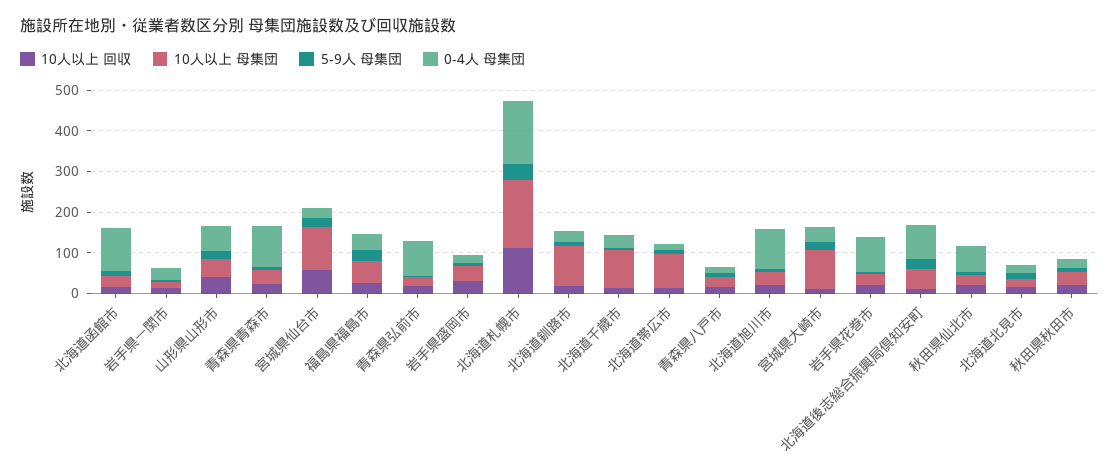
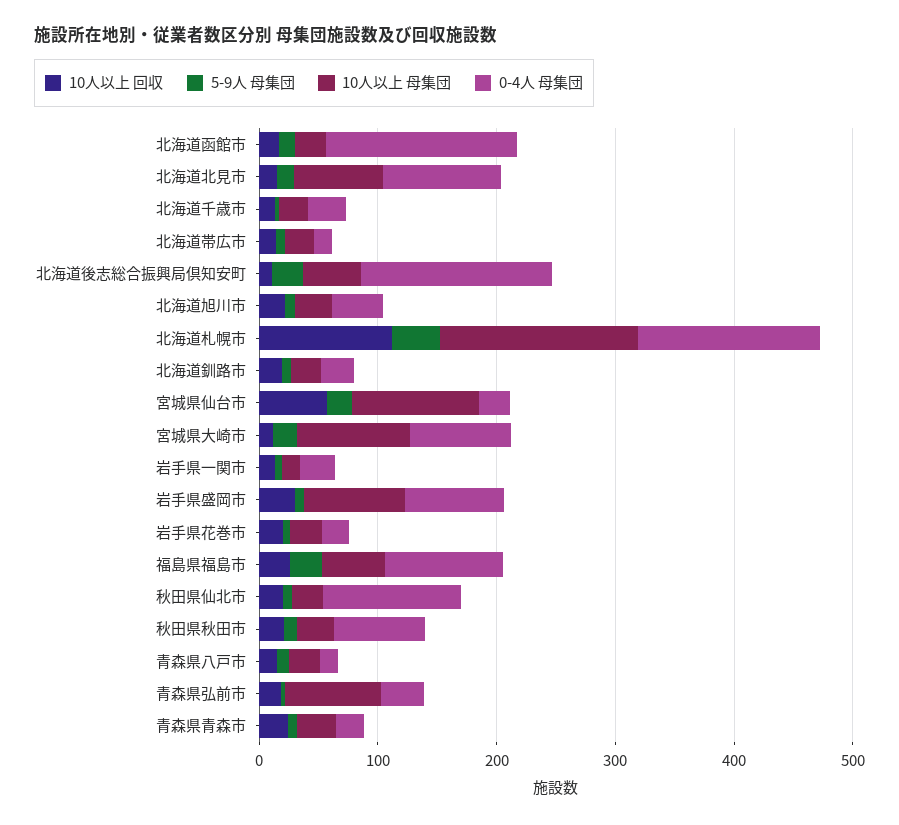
  {
    "10人以上 回収": {
      "北海道函館市": 20,
      "岩手県一関市": 20,
-     "山形県山形市": 40,
      "青森県青森市": 20,
      "宮城県仙台市": 60,
      "福島県福島市": 20,
      "青森県弘前市": 20,
      "岩手県盛岡市": 40,
      "北海道札幌市": 120,
      "北海道釧路市": 20,
      "北海道千歳市": 20,
      "北海道帯広市": 20,
      "青森県八戸市": 20,
      "北海道旭川市": 20,
      "宮城県大崎市": 20,
      "岩手県花巻市": 20,
      "北海道後志総合振興局倶知安町": 20,
      "秋田県仙北市": 20,
      "北海道北見市": 20,
      "秋田県秋田市": 20
    },
    "10人以上 母集団": {
      "北海道函館市": 20,
      "岩手県一関市": 20,
-     "山形県山形市": 40,
      "青森県青森市": 40,
      "宮城県仙台市": 100,
      "福島県福島市": 60,
-     "青森県弘前市": 20,
+     "青森県弘前市": 80,
-     "岩手県盛岡市": 40,
+     "岩手県盛岡市": 80,
      "北海道札幌市": 160,
-     "北海道釧路市": 100,
+     "北海道釧路市": 20,
-     "北海道千歳市": 100,
+     "北海道千歳市": 20,
-     "北海道帯広市": 80,
+     "北海道帯広市": 20,
      "青森県八戸市": 20,
      "北海道旭川市": 40,
      "宮城県大崎市": 100,
      "岩手県花巻市": 20,
      "北海道後志総合振興局倶知安町": 40,
      "秋田県仙北市": 20,
-     "北海道北見市": 20,
+     "北海道北見市": 80,
      "秋田県秋田市": 40
    },
    "5-9人 母集団": {
      "北海道函館市": 20,
      "岩手県一関市": 0,
-     "山形県山形市": 20,
      "青森県青森市": 0,
      "宮城県仙台市": 20,
      "福島県福島市": 20,
      "青森県弘前市": 0,
      "岩手県盛岡市": 0,
      "北海道札幌市": 40,
      "北海道釧路市": 0,
      "北海道千歳市": 0,
      "北海道帯広市": 0,
      "青森県八戸市": 20,
      "北海道旭川市": 0,
      "宮城県大崎市": 20,
      "岩手県花巻市": 0,
      "北海道後志総合振興局倶知安町": 20,
      "秋田県仙北市": 0,
      "北海道北見市": 20,
      "秋田県秋田市": 20
    },
    "0-4人 母集団": {
-     "北海道函館市": 100,
+     "北海道函館市": 160,
      "岩手県一関市": 40,
-     "山形県山形市": 60,
-     "青森県青森市": 100,
+     "青森県青森市": 20,
      "宮城県仙台市": 20,
-     "福島県福島市": 40,
+     "福島県福島市": 100,
-     "青森県弘前市": 80,
+     "青森県弘前市": 40,
-     "岩手県盛岡市": 20,
+     "岩手県盛岡市": 80,
      "北海道札幌市": 160,
      "北海道釧路市": 20,
      "北海道千歳市": 40,
      "北海道帯広市": 20,
      "青森県八戸市": 20,
-     "北海道旭川市": 100,
+     "北海道旭川市": 40,
-     "宮城県大崎市": 40,
+     "宮城県大崎市": 80,
-     "岩手県花巻市": 80,
+     "岩手県花巻市": 20,
-     "北海道後志総合振興局倶知安町": 80,
+     "北海道後志総合振興局倶知安町": 160,
-     "秋田県仙北市": 60,
+     "秋田県仙北市": 120,
-     "北海道北見市": 20,
+     "北海道北見市": 100,
-     "秋田県秋田市": 20
+     "秋田県秋田市": 80
    }
  }

